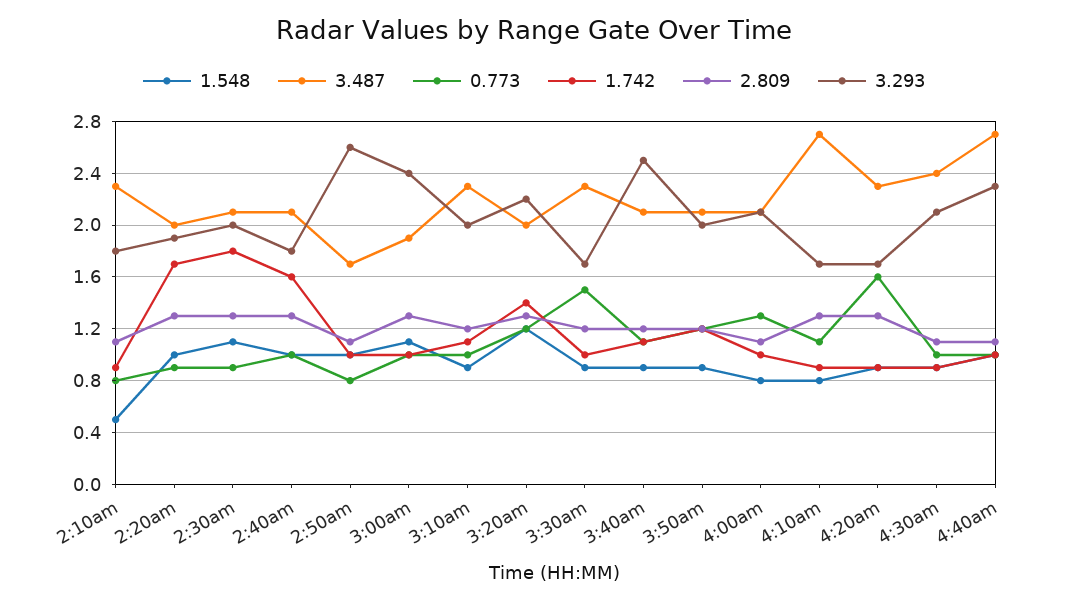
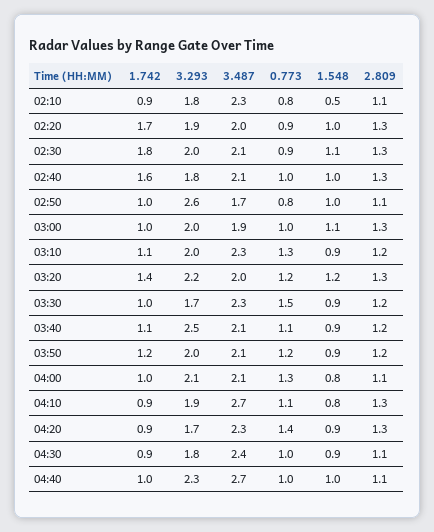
  {
    "1.548": {
      "2:10am": 0.5,
      "2:20am": 1,
      "2:30am": 1.1,
      "2:40am": 1,
      "2:50am": 1,
      "3:00am": 1.1,
      "3:10am": 0.9,
      "3:20am": 1.2,
      "3:30am": 0.9,
      "3:40am": 0.9,
      "3:50am": 0.9,
      "4:00am": 0.8,
      "4:10am": 0.8,
      "4:20am": 0.9,
      "4:30am": 0.9,
      "4:40am": 1
    },
    "3.487": {
      "2:10am": 2.3,
      "2:20am": 2,
      "2:30am": 2.1,
      "2:40am": 2.1,
      "2:50am": 1.7,
      "3:00am": 1.9,
      "3:10am": 2.3,
      "3:20am": 2,
      "3:30am": 2.3,
      "3:40am": 2.1,
      "3:50am": 2.1,
      "4:00am": 2.1,
      "4:10am": 2.7,
      "4:20am": 2.3,
      "4:30am": 2.4,
      "4:40am": 2.7
    },
    "0.773": {
      "2:10am": 0.8,
      "2:20am": 0.9,
      "2:30am": 0.9,
      "2:40am": 1,
      "2:50am": 0.8,
      "3:00am": 1,
-     "3:10am": 1,
+     "3:10am": 1.3,
      "3:20am": 1.2,
      "3:30am": 1.5,
      "3:40am": 1.1,
      "3:50am": 1.2,
      "4:00am": 1.3,
      "4:10am": 1.1,
-     "4:20am": 1.6,
+     "4:20am": 1.4,
      "4:30am": 1,
      "4:40am": 1
    },
    "1.742": {
      "2:10am": 0.9,
      "2:20am": 1.7,
      "2:30am": 1.8,
      "2:40am": 1.6,
      "2:50am": 1,
      "3:00am": 1,
      "3:10am": 1.1,
      "3:20am": 1.4,
      "3:30am": 1,
      "3:40am": 1.1,
      "3:50am": 1.2,
      "4:00am": 1,
      "4:10am": 0.9,
      "4:20am": 0.9,
      "4:30am": 0.9,
      "4:40am": 1
    },
    "2.809": {
      "2:10am": 1.1,
      "2:20am": 1.3,
      "2:30am": 1.3,
      "2:40am": 1.3,
      "2:50am": 1.1,
      "3:00am": 1.3,
      "3:10am": 1.2,
      "3:20am": 1.3,
      "3:30am": 1.2,
      "3:40am": 1.2,
      "3:50am": 1.2,
      "4:00am": 1.1,
      "4:10am": 1.3,
      "4:20am": 1.3,
      "4:30am": 1.1,
      "4:40am": 1.1
    },
    "3.293": {
      "2:10am": 1.8,
      "2:20am": 1.9,
      "2:30am": 2,
      "2:40am": 1.8,
      "2:50am": 2.6,
-     "3:00am": 2.4,
+     "3:00am": 2,
      "3:10am": 2,
      "3:20am": 2.2,
      "3:30am": 1.7,
      "3:40am": 2.5,
      "3:50am": 2,
      "4:00am": 2.1,
-     "4:10am": 1.7,
+     "4:10am": 1.9,
      "4:20am": 1.7,
-     "4:30am": 2.1,
+     "4:30am": 1.8,
      "4:40am": 2.3
    }
  }

